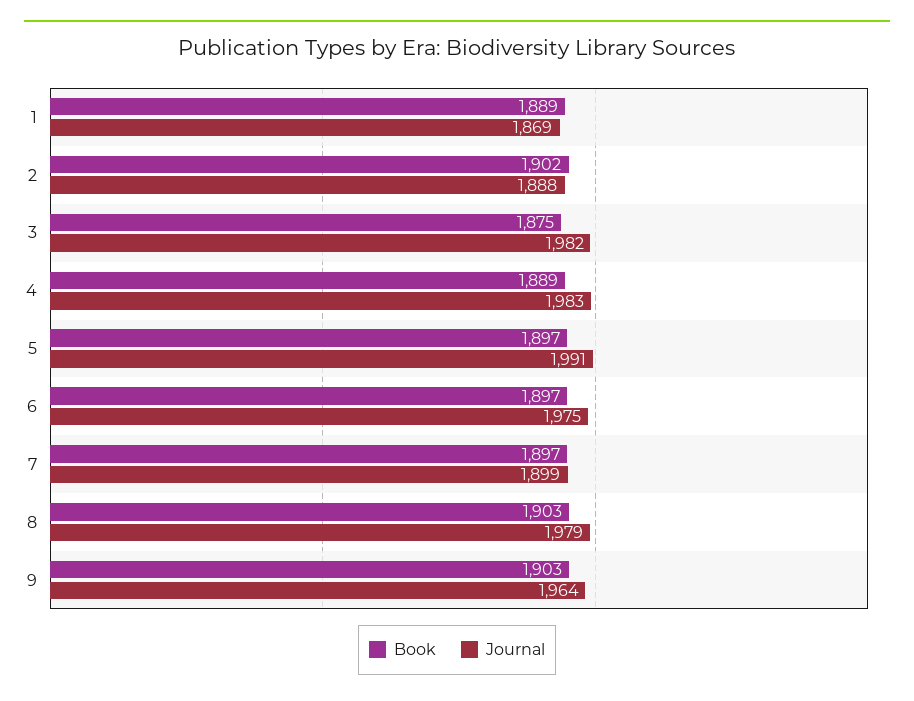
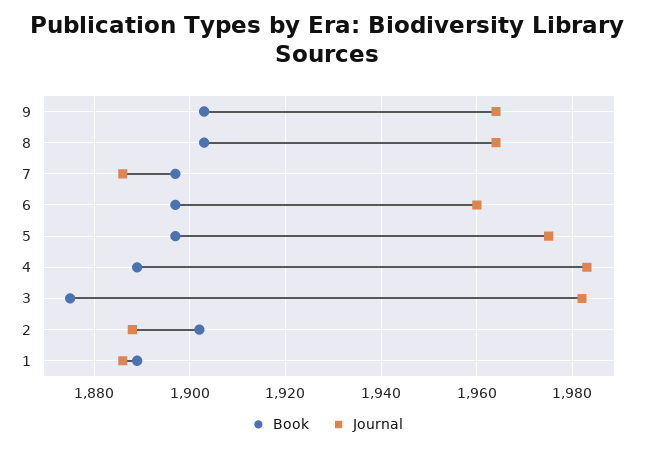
  {
    "Book": {
      "1": 1889,
      "2": 1902,
      "3": 1875,
      "4": 1889,
      "5": 1897,
      "6": 1897,
      "7": 1897,
      "8": 1903,
      "9": 1903
    },
    "Journal": {
-     "1": 1869,
+     "1": 1885,
      "2": 1888,
      "3": 1982,
      "4": 1983,
-     "5": 1991,
+     "5": 1975,
-     "6": 1975,
+     "6": 1960,
-     "7": 1899,
+     "7": 1885,
-     "8": 1979,
+     "8": 1965,
      "9": 1964
    }
  }

